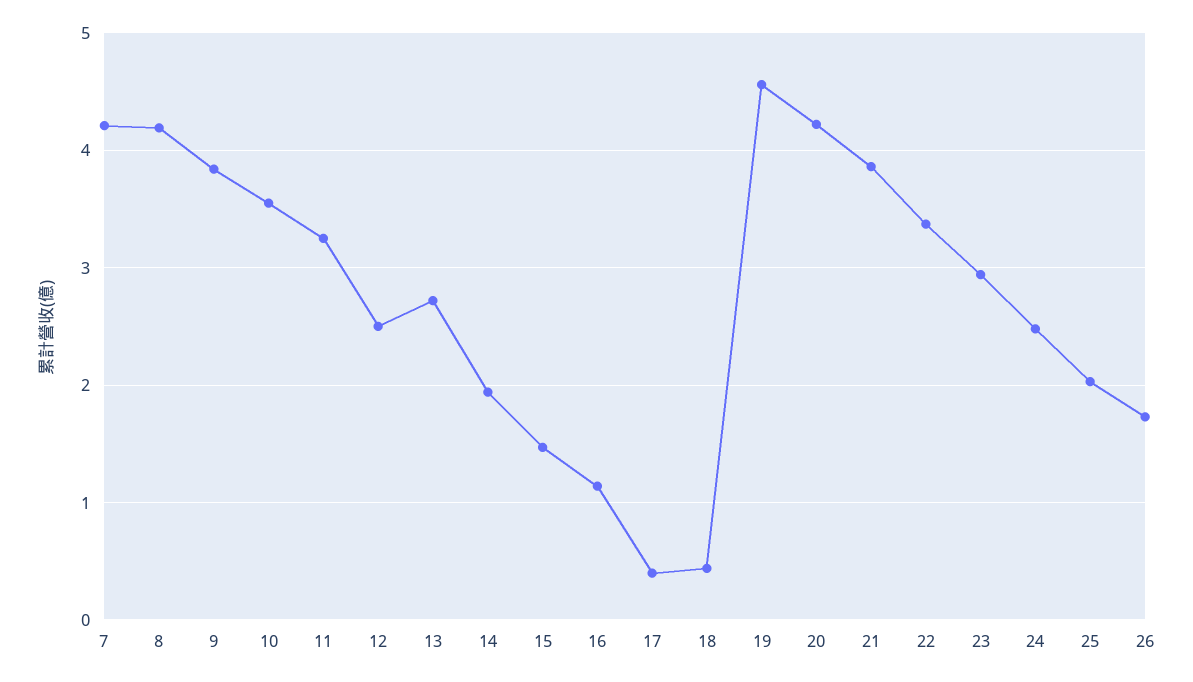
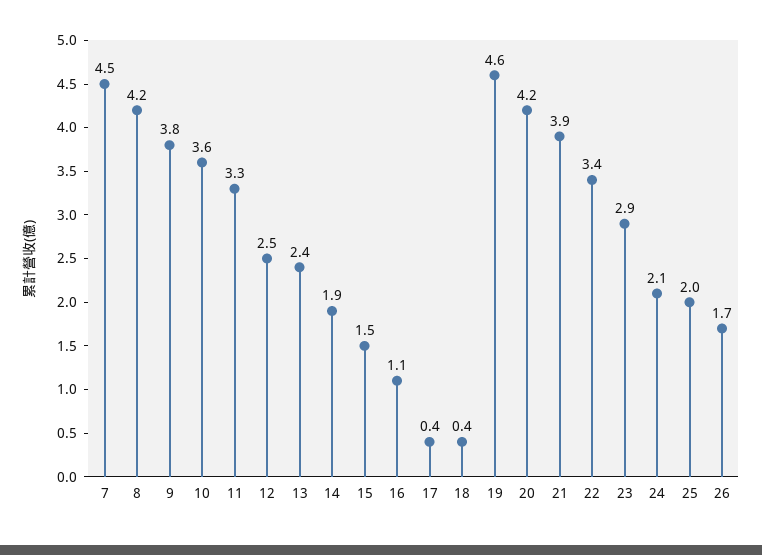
  {
-   "7": 4.2,
+   "7": 4.5,
    "8": 4.2,
    "9": 3.8,
    "10": 3.6,
    "11": 3.3,
    "12": 2.5,
-   "13": 2.7,
+   "13": 2.4,
    "14": 1.9,
    "15": 1.5,
    "16": 1.1,
    "17": 0.4,
    "18": 0.4,
    "19": 4.6,
    "20": 4.2,
    "21": 3.9,
    "22": 3.4,
    "23": 2.9,
-   "24": 2.5,
+   "24": 2.1,
    "25": 2,
    "26": 1.7
  }

